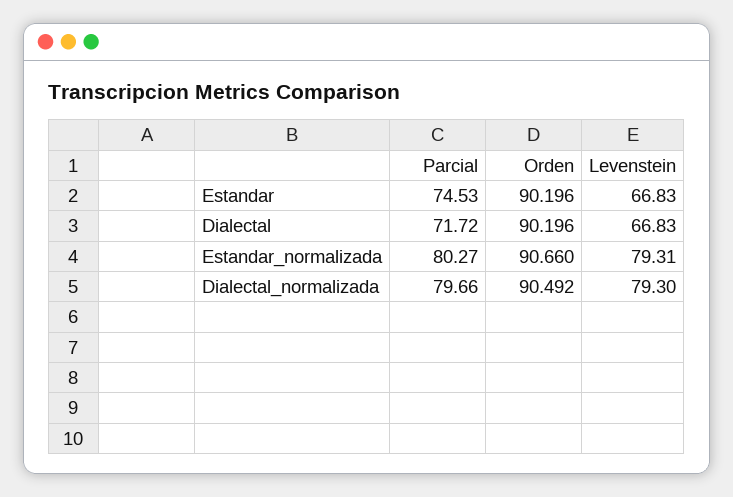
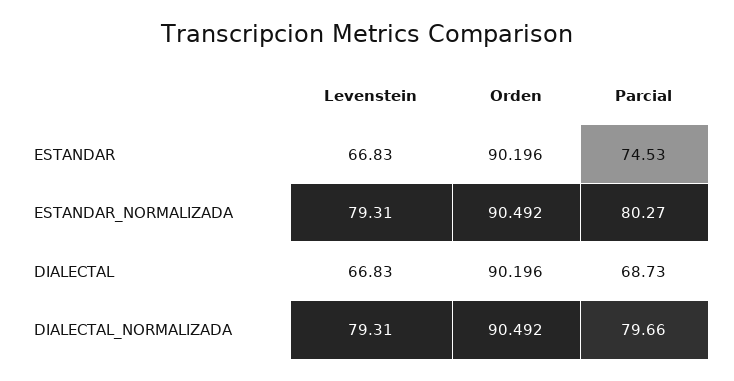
  {
    "Parcial": {
      "Estandar": 74.53,
-     "Dialectal": 71.72,
+     "Dialectal": 68.73,
      "Estandar_normalizada": 80.27,
      "Dialectal_normalizada": 79.66
    },
    "Orden": {
      "Estandar": 90.196,
      "Dialectal": 90.196,
-     "Estandar_normalizada": 90.66,
+     "Estandar_normalizada": 90.492,
      "Dialectal_normalizada": 90.492
    },
    "Levenstein": {
      "Estandar": 66.83,
      "Dialectal": 66.83,
      "Estandar_normalizada": 79.31,
-     "Dialectal_normalizada": 79.3
+     "Dialectal_normalizada": 79.31
    }
  }

